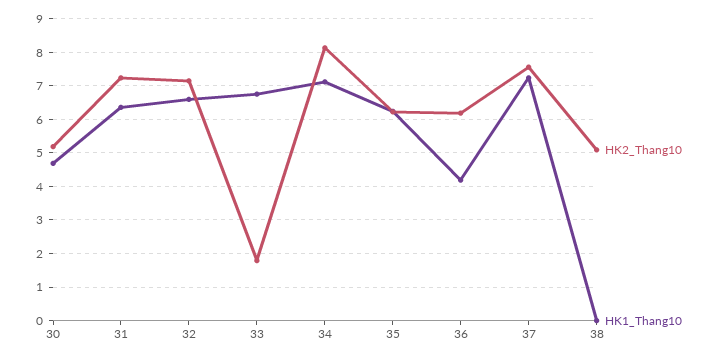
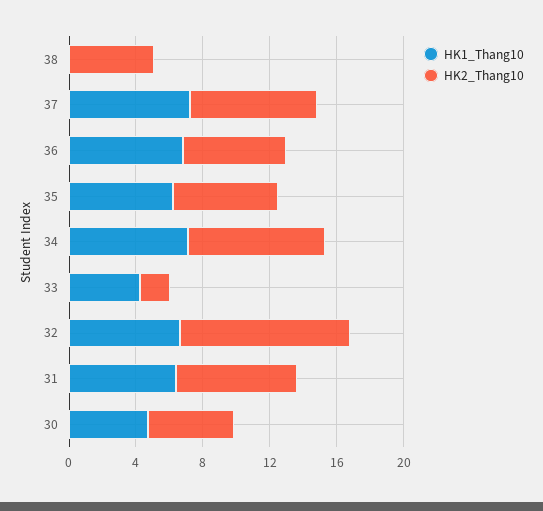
  {
    "HK2_Thang10": {
      "30": 5.2,
      "31": 7.2,
-     "32": 7.2,
+     "32": 10,
      "33": 1.8,
      "34": 8.2,
      "35": 6.2,
      "36": 6.2,
      "37": 7.6,
      "38": 5
    },
    "HK1_Thang10": {
      "30": 4.6,
      "31": 6.4,
      "32": 6.6,
-     "33": 6.8,
+     "33": 4,
      "34": 7.2,
      "35": 6.2,
-     "36": 4.2,
+     "36": 7,
      "37": 7.2,
      "38": 0
    }
  }

